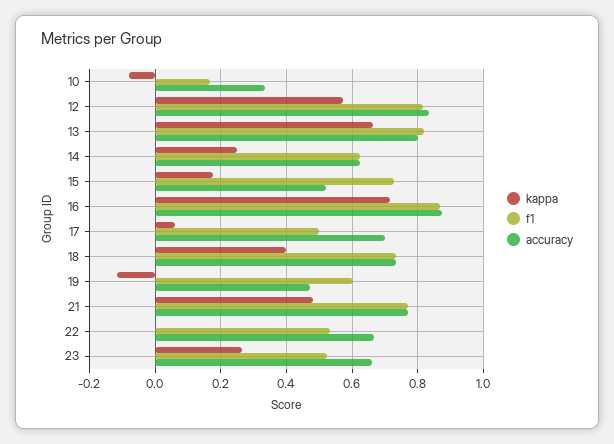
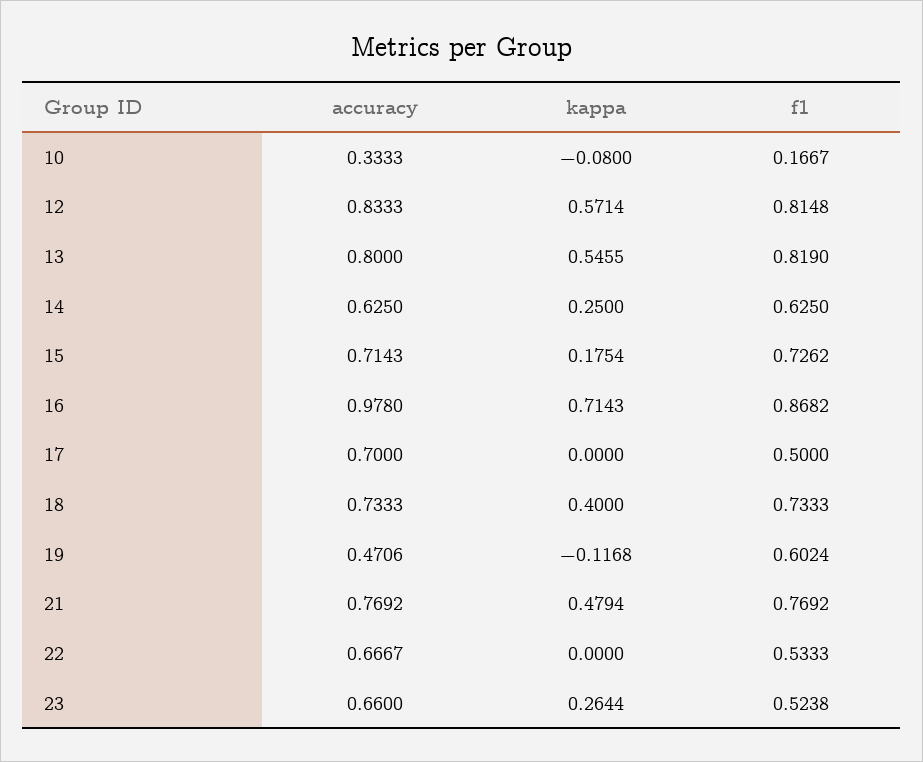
  {
    "kappa": {
      "10": -0.08,
      "12": 0.5714,
-     "13": 0.66,
+     "13": 0.5455,
      "14": 0.25,
      "15": 0.1754,
      "16": 0.7143,
-     "17": 0.06,
+     "17": 0,
      "18": 0.4,
      "19": -0.1168,
      "21": 0.4794,
      "22": 0,
      "23": 0.2644
    },
    "f1": {
      "10": 0.1667,
      "12": 0.8148,
      "13": 0.819,
      "14": 0.625,
      "15": 0.7262,
      "16": 0.8682,
      "17": 0.5,
      "18": 0.7333,
      "19": 0.6024,
      "21": 0.7692,
      "22": 0.5333,
      "23": 0.5238
    },
    "accuracy": {
      "10": 0.3333,
      "12": 0.8333,
      "13": 0.8,
      "14": 0.625,
-     "15": 0.52,
+     "15": 0.7143,
-     "16": 0.88,
+     "16": 0.978,
      "17": 0.7,
      "18": 0.7333,
      "19": 0.4706,
      "21": 0.7692,
      "22": 0.6667,
      "23": 0.66
    }
  }

